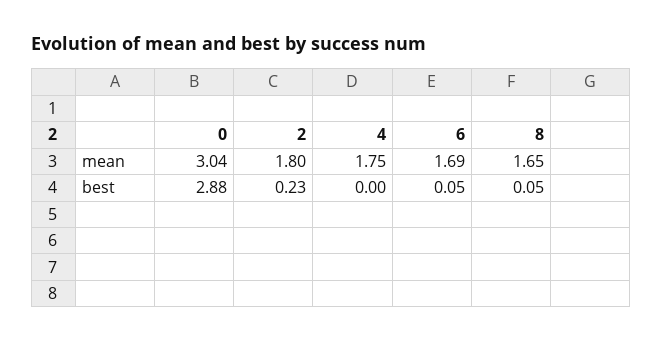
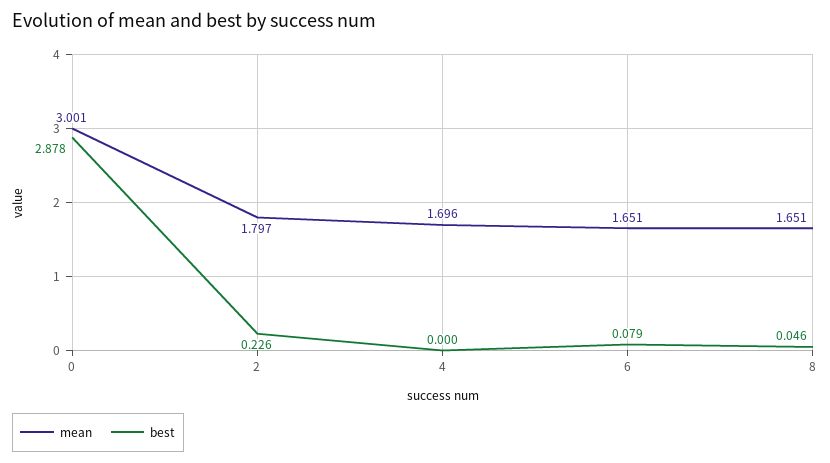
  {
    "mean": {
-     "0": 3.04,
+     "0": 3.001,
      "2": 1.797,
-     "4": 1.75,
+     "4": 1.696,
-     "6": 1.69,
+     "6": 1.651,
      "8": 1.651
    },
    "best": {
      "0": 2.878,
      "2": 0.226,
      "4": 0,
-     "6": 0.05,
+     "6": 0.079,
      "8": 0.046
    }
  }

